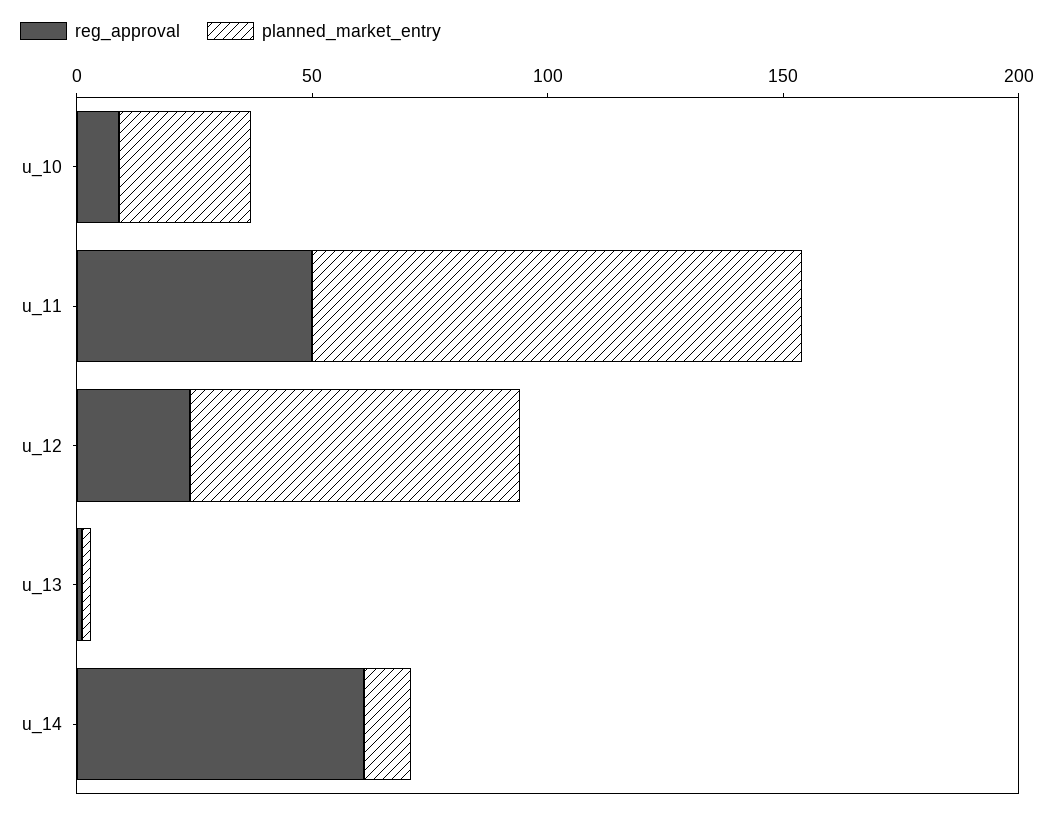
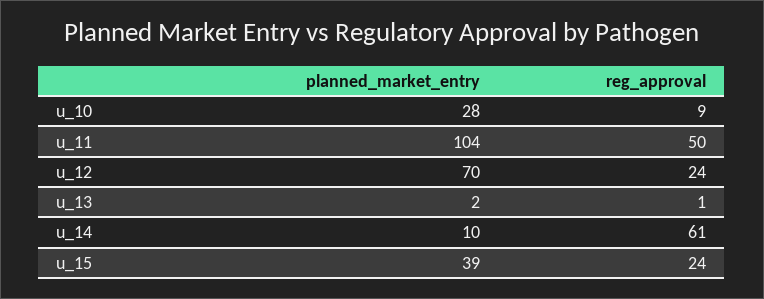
  {
    "reg_approval": {
      "u_10": 9,
      "u_11": 50,
      "u_12": 24,
      "u_13": 1,
-     "u_14": 61
+     "u_14": 61,
+     "u_15": 24
    },
    "planned_market_entry": {
      "u_10": 28,
      "u_11": 104,
      "u_12": 70,
      "u_13": 2,
-     "u_14": 10
+     "u_14": 10,
+     "u_15": 39
    }
  }

